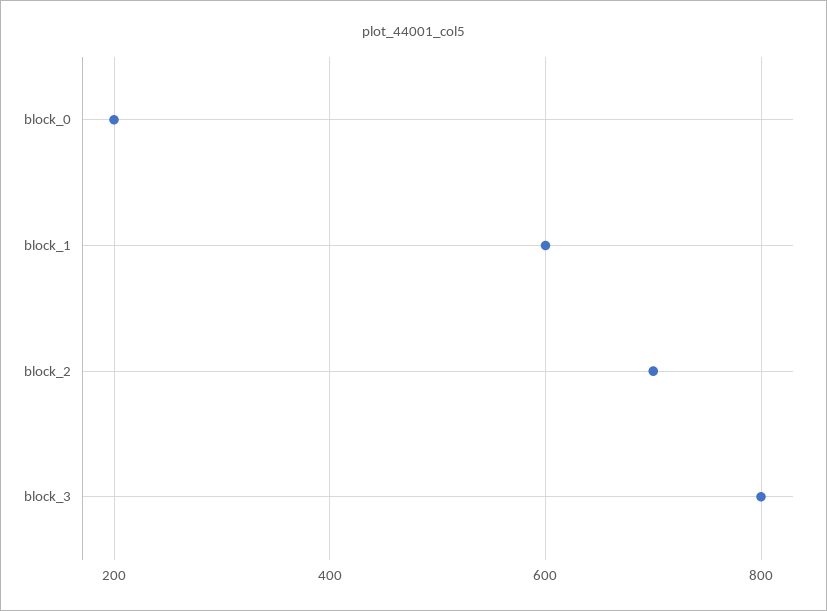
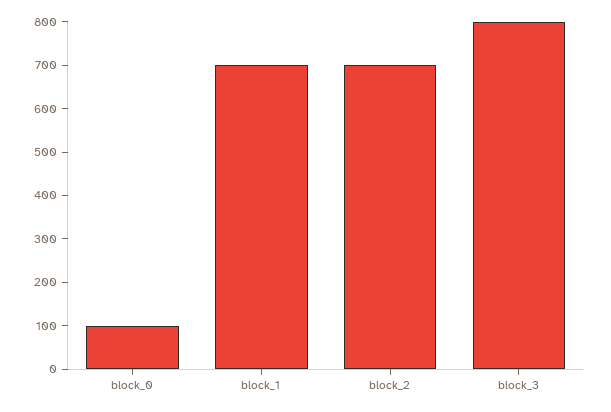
  {
-   "block_0": 200,
+   "block_0": 100,
-   "block_1": 600,
+   "block_1": 700,
    "block_2": 700,
    "block_3": 800
  }

